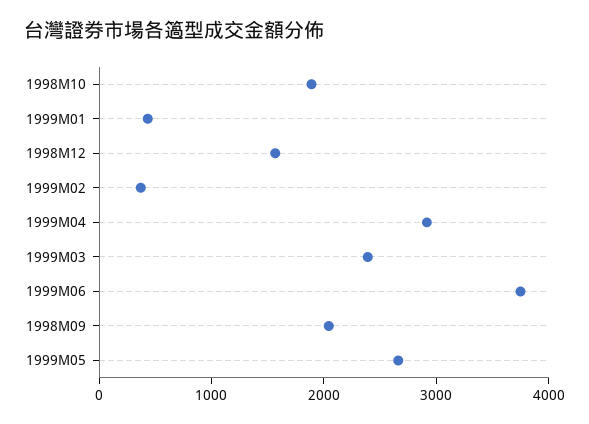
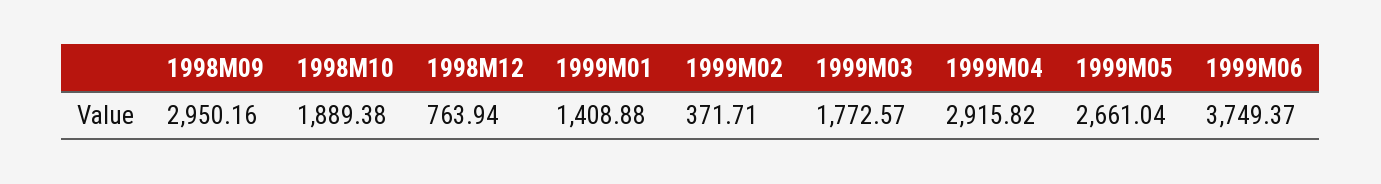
  {
    "1998M10": 1889.38,
-   "1999M01": 400,
+   "1999M01": 1408.88,
-   "1998M12": 1600,
+   "1998M12": 763.94,
    "1999M02": 371.71,
    "1999M04": 2915.82,
-   "1999M03": 2400,
+   "1999M03": 1772.57,
    "1999M06": 3749.37,
-   "1998M09": 2000,
+   "1998M09": 2950.16,
    "1999M05": 2661.04
  }

